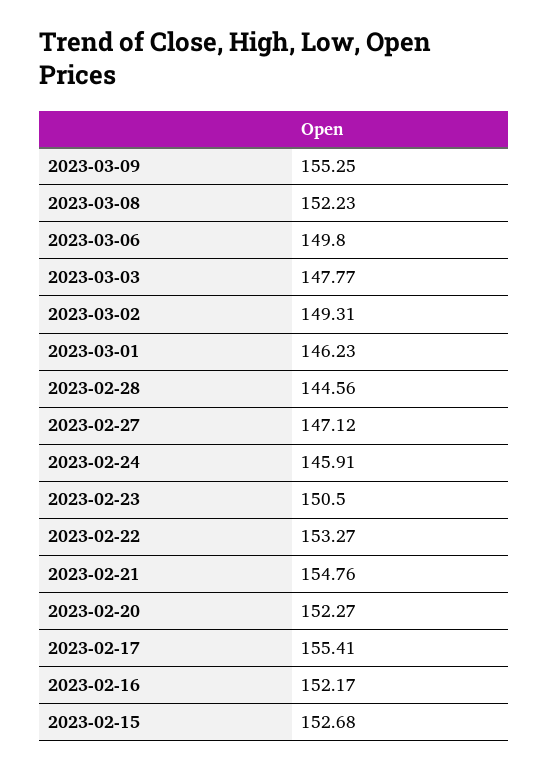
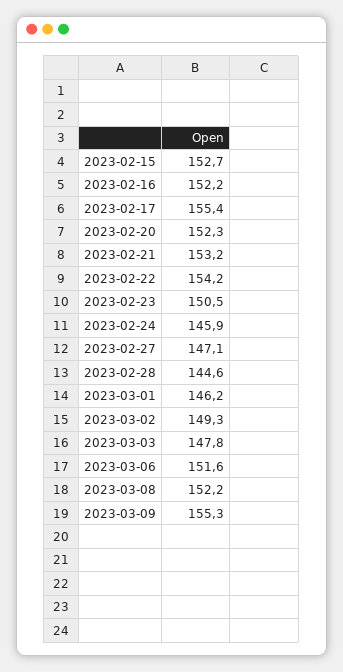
  {
    "2023-03-09": 155.25,
    "2023-03-08": 152.23,
-   "2023-03-06": 149.8,
+   "2023-03-06": 151.6,
    "2023-03-03": 147.77,
    "2023-03-02": 149.31,
    "2023-03-01": 146.23,
    "2023-02-28": 144.56,
    "2023-02-27": 147.12,
    "2023-02-24": 145.91,
    "2023-02-23": 150.5,
-   "2023-02-22": 153.27,
+   "2023-02-22": 154.2,
-   "2023-02-21": 154.76,
+   "2023-02-21": 153.2,
    "2023-02-20": 152.27,
    "2023-02-17": 155.41,
    "2023-02-16": 152.17,
    "2023-02-15": 152.68
  }

